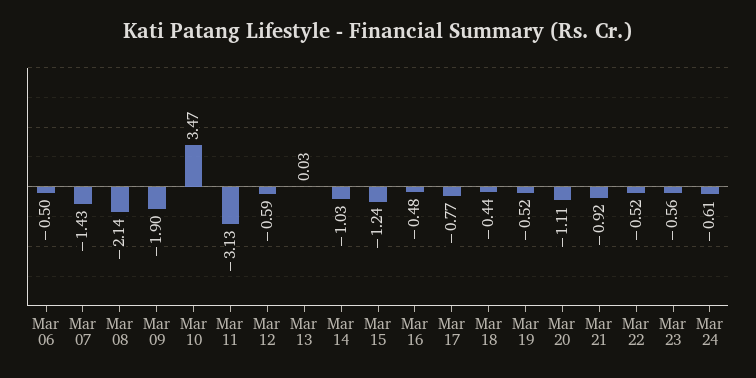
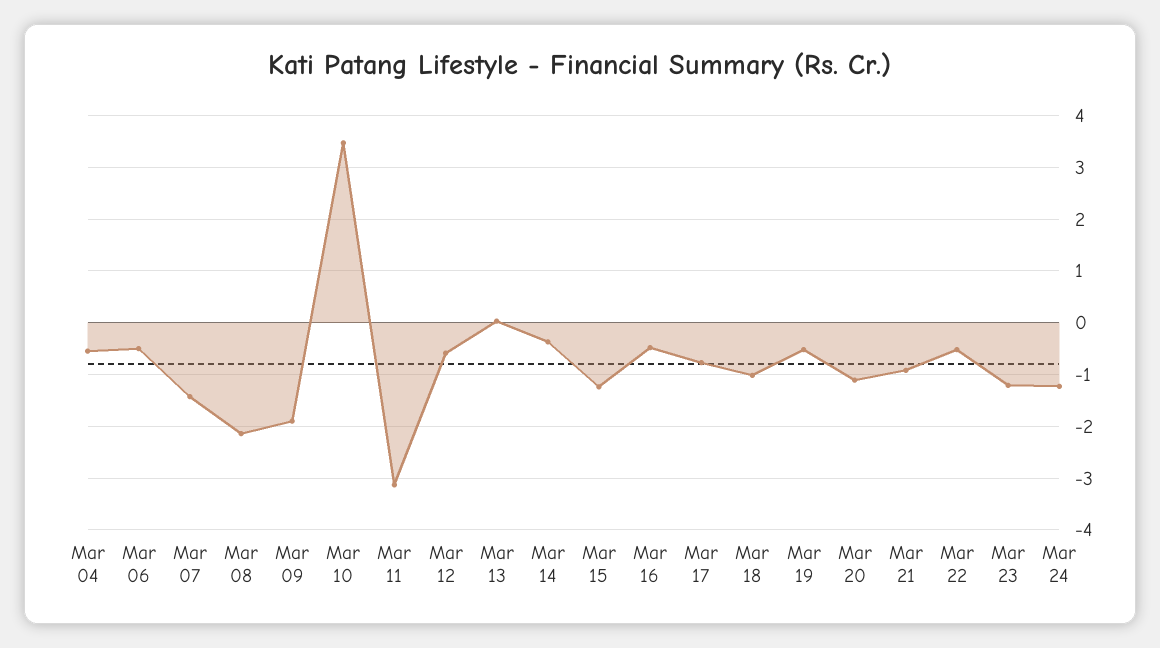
  {
    "Mar 06": -0.5,
    "Mar 07": -1.43,
    "Mar 08": -2.14,
    "Mar 09": -1.9,
    "Mar 10": 3.47,
    "Mar 11": -3.13,
    "Mar 12": -0.59,
    "Mar 13": 0.03,
-   "Mar 14": -1.03,
+   "Mar 14": -0.4,
    "Mar 15": -1.24,
    "Mar 16": -0.48,
    "Mar 17": -0.77,
-   "Mar 18": -0.44,
+   "Mar 18": -1,
    "Mar 19": -0.52,
    "Mar 20": -1.11,
    "Mar 21": -0.92,
    "Mar 22": -0.52,
-   "Mar 23": -0.56,
+   "Mar 23": -1.2,
-   "Mar 24": -0.61
+   "Mar 24": -1.2,
+   "Mar 04": -0.6
  }

